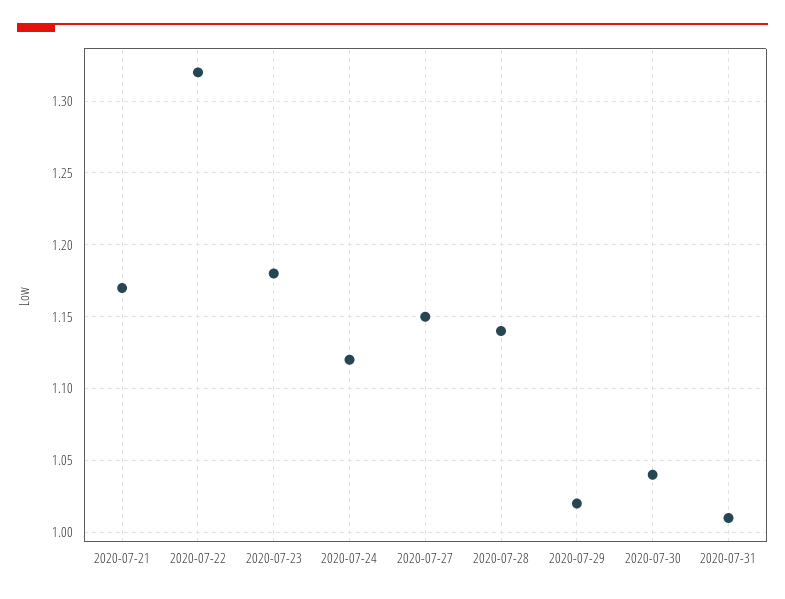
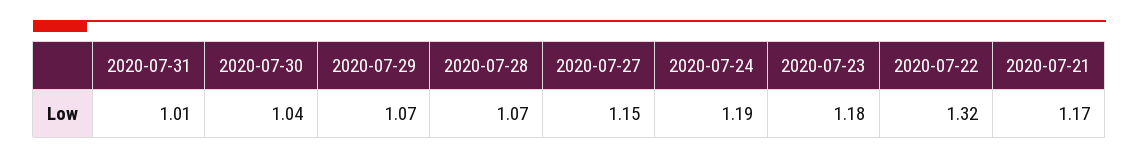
  {
    "2020-07-21": 1.17,
    "2020-07-22": 1.32,
    "2020-07-23": 1.18,
-   "2020-07-24": 1.12,
+   "2020-07-24": 1.19,
    "2020-07-27": 1.15,
-   "2020-07-28": 1.14,
+   "2020-07-28": 1.07,
-   "2020-07-29": 1.02,
+   "2020-07-29": 1.07,
    "2020-07-30": 1.04,
    "2020-07-31": 1.01
  }

